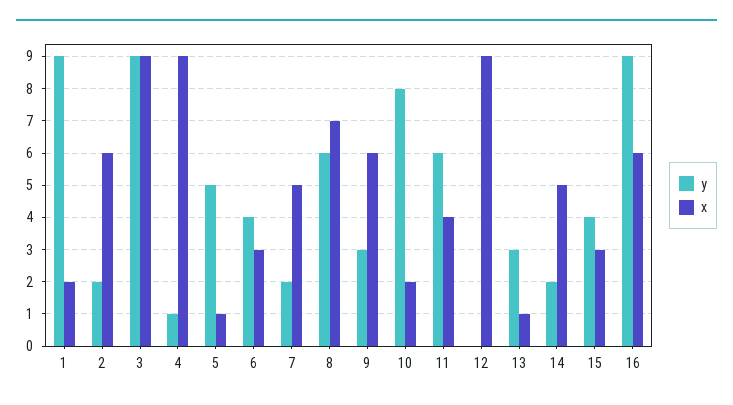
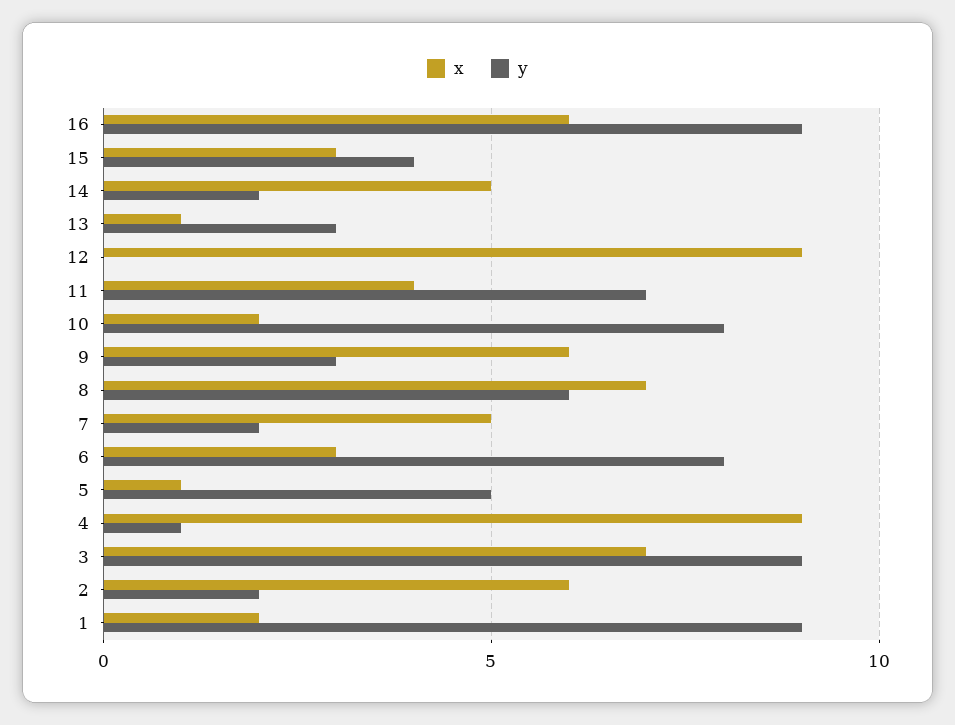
  {
    "y": {
      "1": 9,
      "2": 2,
      "3": 9,
      "4": 1,
      "5": 5,
-     "6": 4,
+     "6": 8,
      "7": 2,
      "8": 6,
      "9": 3,
      "10": 8,
-     "11": 6,
+     "11": 7,
      "12": 0,
      "13": 3,
      "14": 2,
      "15": 4,
      "16": 9
    },
    "x": {
      "1": 2,
      "2": 6,
-     "3": 9,
+     "3": 7,
      "4": 9,
      "5": 1,
      "6": 3,
      "7": 5,
      "8": 7,
      "9": 6,
      "10": 2,
      "11": 4,
      "12": 9,
      "13": 1,
      "14": 5,
      "15": 3,
      "16": 6
    }
  }

